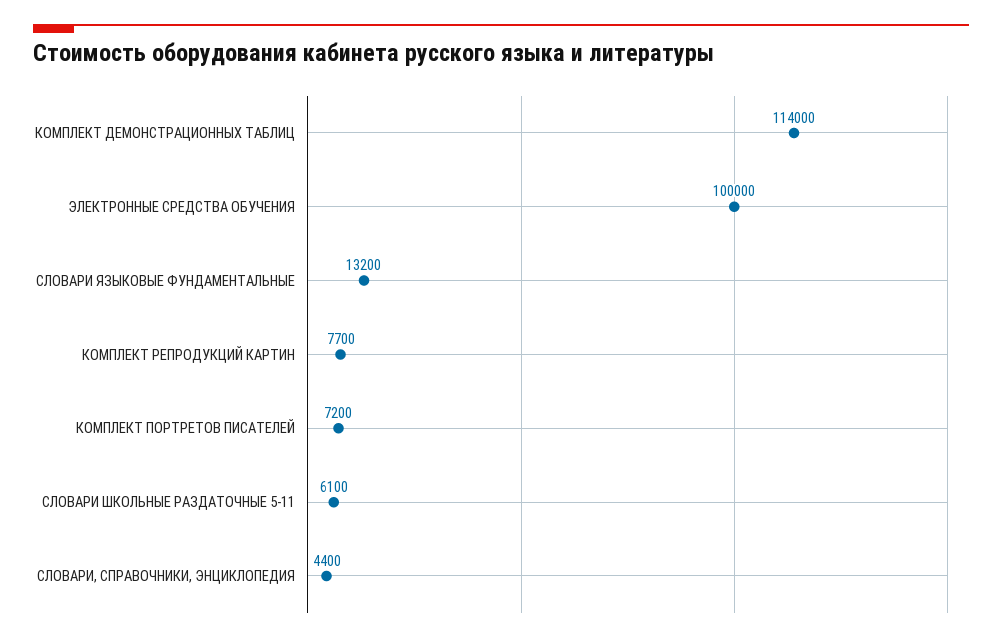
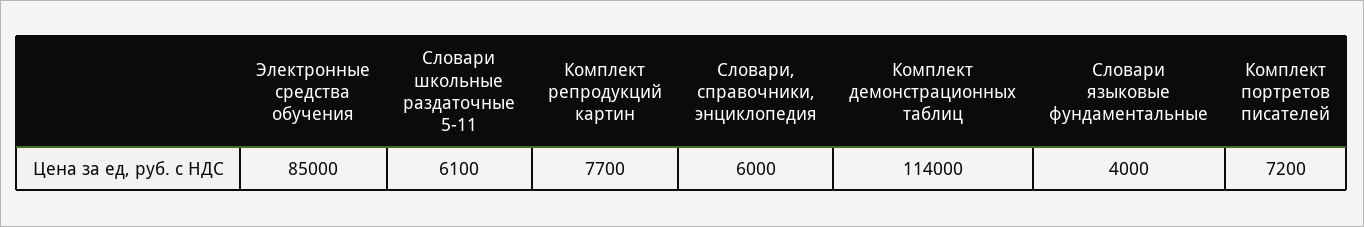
  {
    "КОМПЛЕКТ ДЕМОНСТРАЦИОННЫХ ТАБЛИЦ": 114000,
-   "ЭЛЕКТРОННЫЕ СРЕДСТВА ОБУЧЕНИЯ": 100000,
+   "ЭЛЕКТРОННЫЕ СРЕДСТВА ОБУЧЕНИЯ": 85000,
-   "СЛОВАРИ ЯЗЫКОВЫЕ ФУНДАМЕНТАЛЬНЫЕ": 13200,
+   "СЛОВАРИ ЯЗЫКОВЫЕ ФУНДАМЕНТАЛЬНЫЕ": 4000,
    "КОМПЛЕКТ РЕПРОДУКЦИЙ КАРТИН": 7700,
    "КОМПЛЕКТ ПОРТРЕТОВ ПИСАТЕЛЕЙ": 7200,
    "СЛОВАРИ ШКОЛЬНЫЕ РАЗДАТОЧНЫЕ 5-11": 6100,
-   "СЛОВАРИ, СПРАВОЧНИКИ, ЭНЦИКЛОПЕДИЯ": 4400
+   "СЛОВАРИ, СПРАВОЧНИКИ, ЭНЦИКЛОПЕДИЯ": 6000
  }

